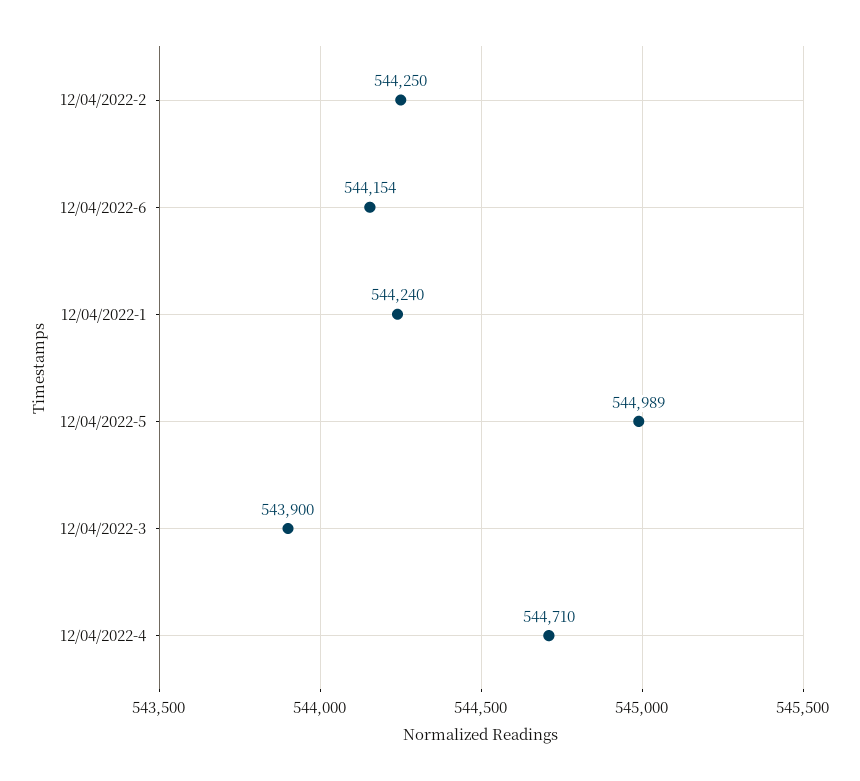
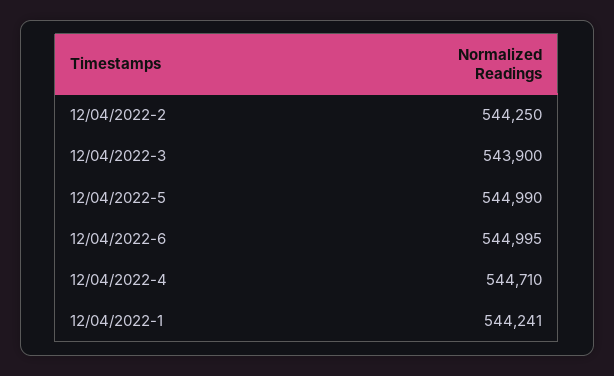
  {
    "12/04/2022-2": 544250,
-   "12/04/2022-6": 544154,
+   "12/04/2022-6": 544995,
-   "12/04/2022-1": 544240,
+   "12/04/2022-1": 544241,
-   "12/04/2022-5": 544989,
+   "12/04/2022-5": 544990,
    "12/04/2022-3": 543900,
    "12/04/2022-4": 544710
  }

